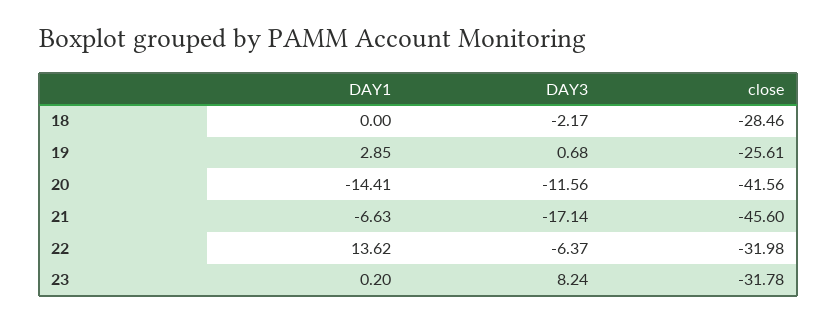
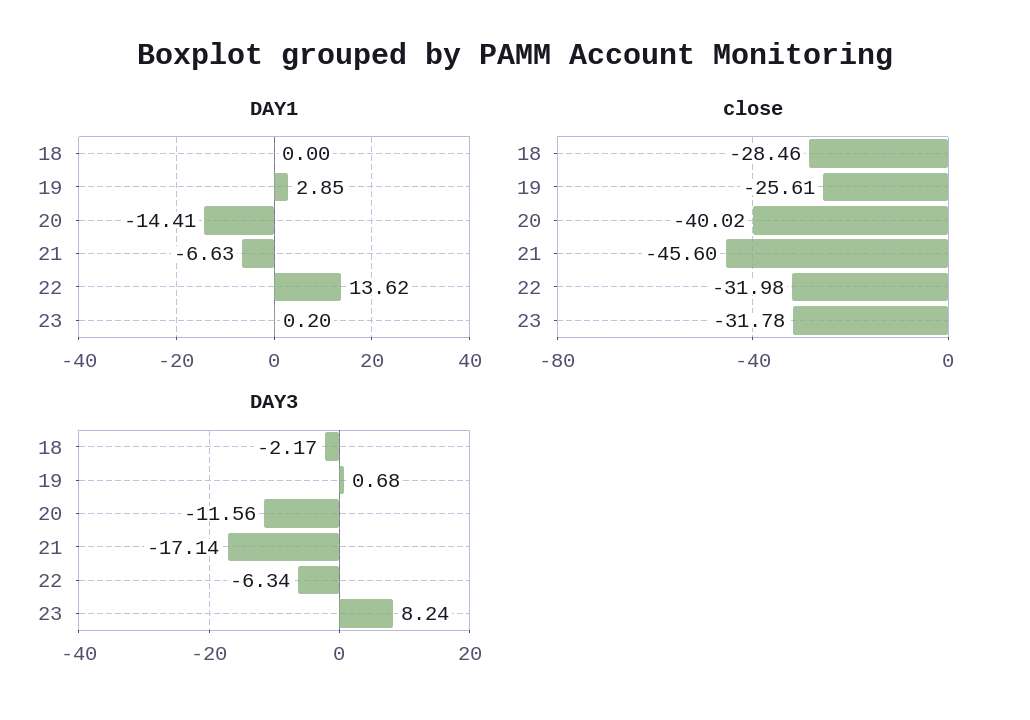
  {
    "DAY1": {
      "18": 0,
      "19": 2.85,
      "20": -14.41,
      "21": -6.63,
      "22": 13.62,
      "23": 0.2
    },
    "DAY3": {
      "18": -2.17,
      "19": 0.68,
      "20": -11.56,
      "21": -17.14,
-     "22": -6.37,
+     "22": -6.34,
      "23": 8.24
    },
    "close": {
      "18": -28.46,
      "19": -25.61,
-     "20": -41.56,
+     "20": -40.02,
      "21": -45.6,
      "22": -31.98,
      "23": -31.78
    }
  }

